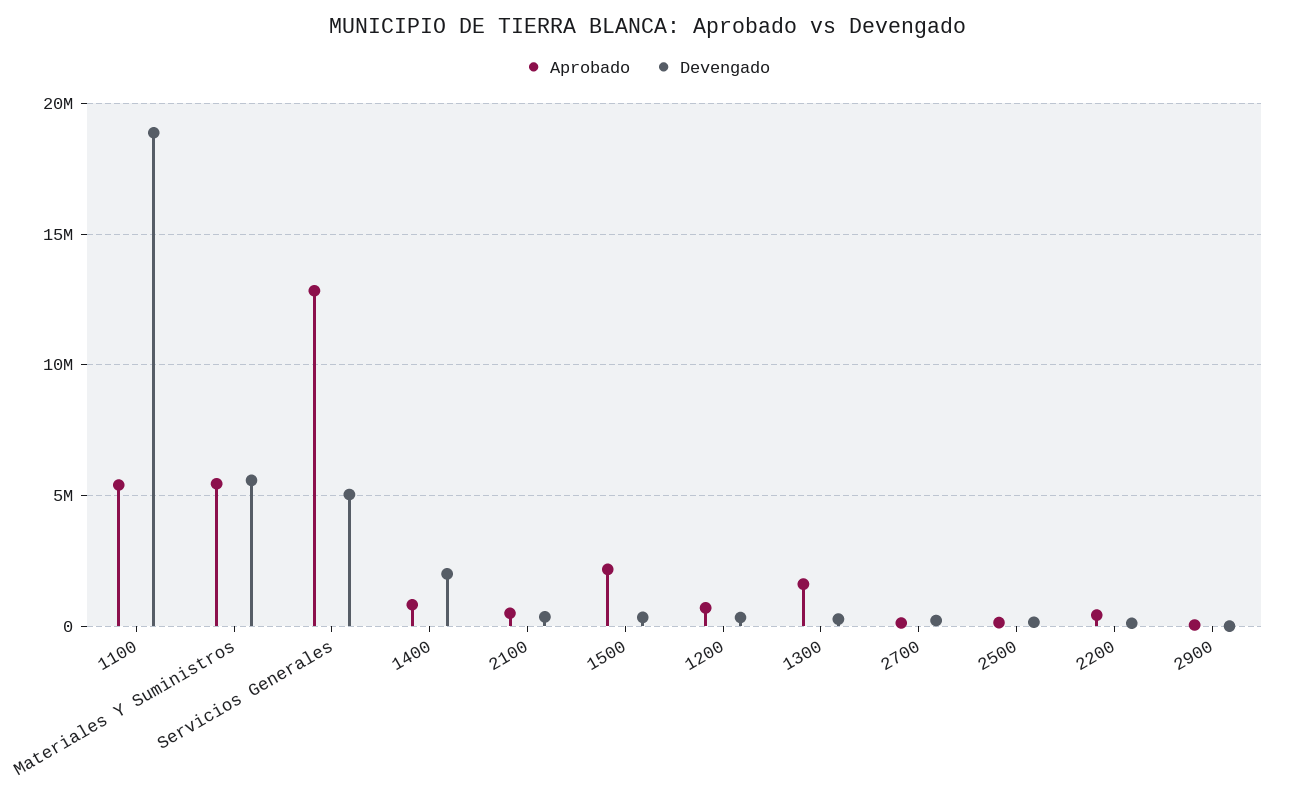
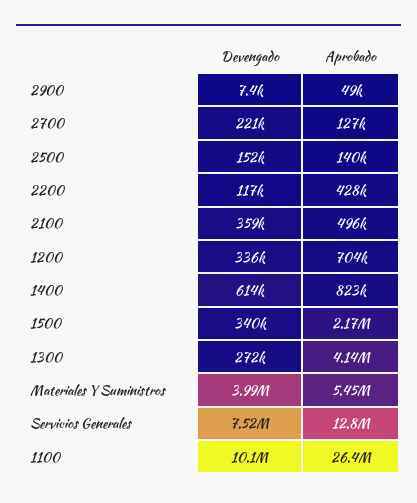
  {
    "Aprobado": {
-     "1100": 5500000,
+     "1100": 26400000,
      "Materiales Y Suministros": 5450000,
      "Servicios Generales": 12800000,
      "1400": 823000,
      "2100": 496000,
      "1500": 2170000,
      "1200": 704000,
-     "1300": 1500000,
+     "1300": 4140000,
      "2700": 127000,
      "2500": 140000,
      "2200": 428000,
      "2900": 49000
    },
    "Devengado": {
-     "1100": 19000000,
+     "1100": 10100000,
-     "Materiales Y Suministros": 5500000,
+     "Materiales Y Suministros": 3990000,
-     "Servicios Generales": 5000000,
+     "Servicios Generales": 7520000,
-     "1400": 2000000,
+     "1400": 614000,
      "2100": 359000,
      "1500": 340000,
      "1200": 336000,
      "1300": 272000,
      "2700": 221000,
      "2500": 152000,
      "2200": 117000,
      "2900": 7400
    }
  }

